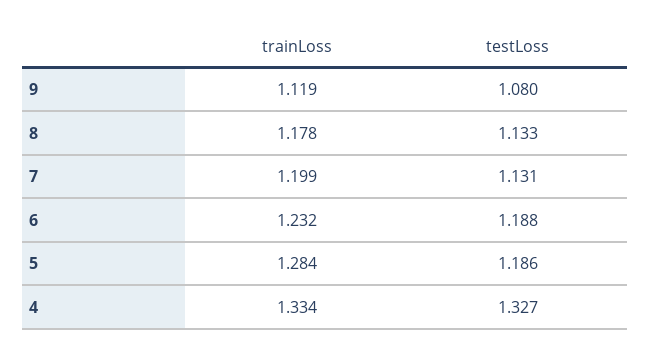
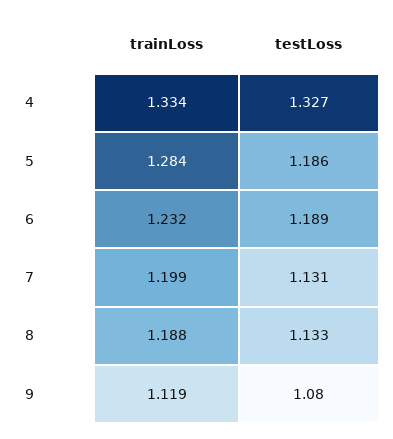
  {
    "trainLoss": {
      "9": 1.119,
-     "8": 1.178,
+     "8": 1.188,
      "7": 1.199,
      "6": 1.232,
      "5": 1.284,
      "4": 1.334
    },
    "testLoss": {
      "9": 1.08,
      "8": 1.133,
      "7": 1.131,
-     "6": 1.188,
+     "6": 1.189,
      "5": 1.186,
      "4": 1.327
    }
  }

